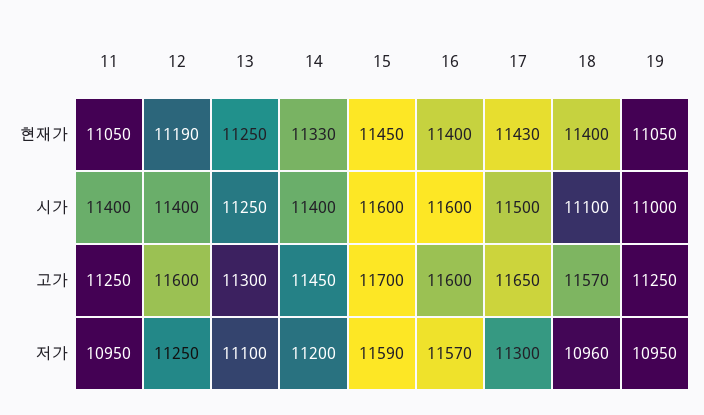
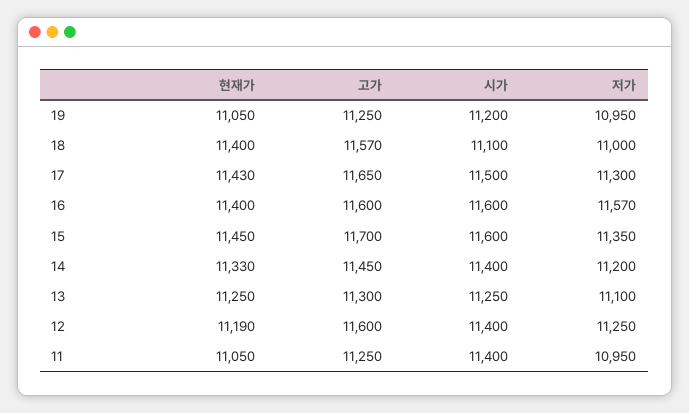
  {
    "11": {
      "현재가": 11050,
      "시가": 11400,
      "고가": 11250,
      "저가": 10950
    },
    "12": {
      "현재가": 11190,
      "시가": 11400,
      "고가": 11600,
      "저가": 11250
    },
    "13": {
      "현재가": 11250,
      "시가": 11250,
      "고가": 11300,
      "저가": 11100
    },
    "14": {
      "현재가": 11330,
      "시가": 11400,
      "고가": 11450,
      "저가": 11200
    },
    "15": {
      "현재가": 11450,
      "시가": 11600,
      "고가": 11700,
-     "저가": 11590
+     "저가": 11350
    },
    "16": {
      "현재가": 11400,
      "시가": 11600,
      "고가": 11600,
      "저가": 11570
    },
    "17": {
      "현재가": 11430,
      "시가": 11500,
      "고가": 11650,
      "저가": 11300
    },
    "18": {
      "현재가": 11400,
      "시가": 11100,
      "고가": 11570,
-     "저가": 10960
+     "저가": 11000
    },
    "19": {
      "현재가": 11050,
-     "시가": 11000,
+     "시가": 11200,
      "고가": 11250,
      "저가": 10950
    }
  }

